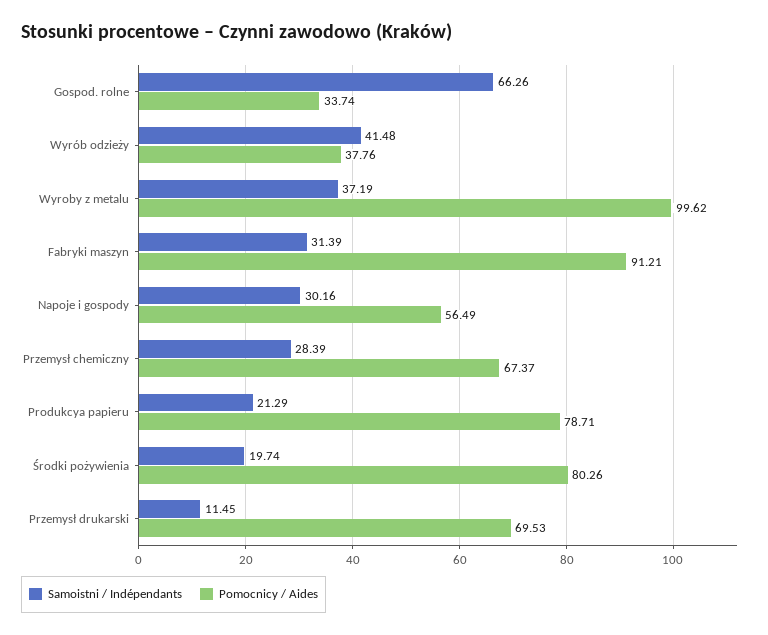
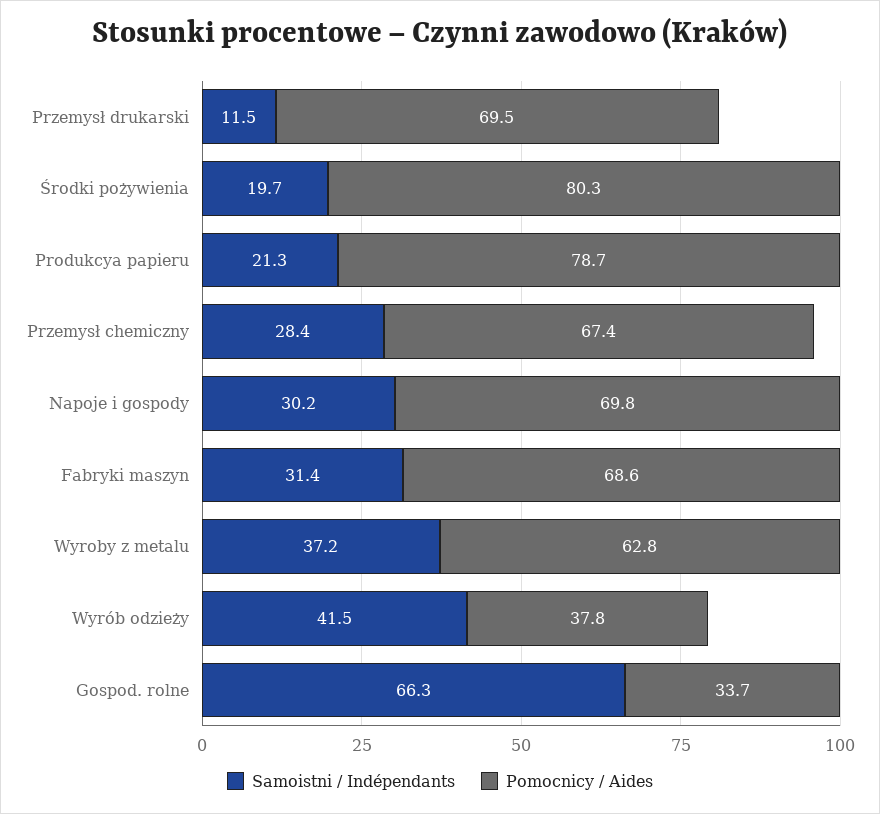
  {
    "Samoistni / Indépendants": {
      "Gospod. rolne": 66.26,
      "Wyrób odzieży": 41.48,
      "Wyroby z metalu": 37.19,
      "Fabryki maszyn": 31.39,
      "Napoje i gospody": 30.16,
      "Przemysł chemiczny": 28.39,
      "Produkcya papieru": 21.29,
      "Środki pożywienia": 19.74,
      "Przemysł drukarski": 11.45
    },
    "Pomocnicy / Aides": {
      "Gospod. rolne": 33.74,
      "Wyrób odzieży": 37.76,
-     "Wyroby z metalu": 99.62,
+     "Wyroby z metalu": 62.8,
-     "Fabryki maszyn": 91.21,
+     "Fabryki maszyn": 68.6,
-     "Napoje i gospody": 56.49,
+     "Napoje i gospody": 69.8,
      "Przemysł chemiczny": 67.37,
      "Produkcya papieru": 78.71,
      "Środki pożywienia": 80.26,
      "Przemysł drukarski": 69.53
    }
  }

